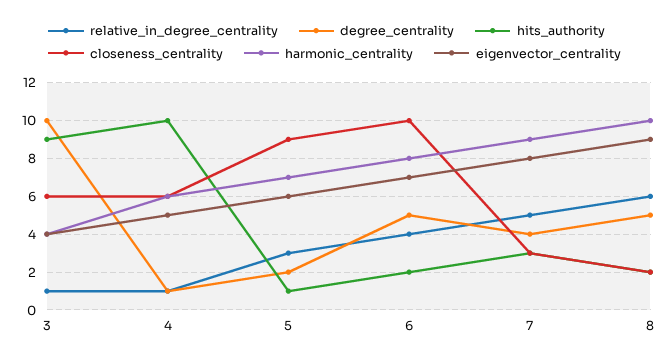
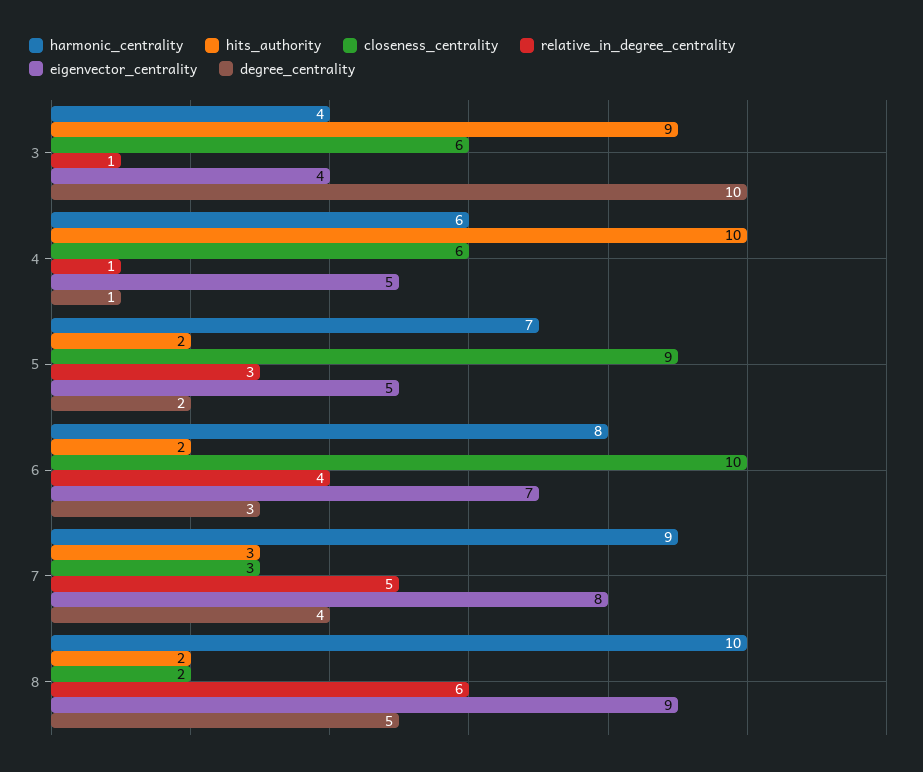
  {
    "relative_in_degree_centrality": {
      "3": 1,
      "4": 1,
      "5": 3,
      "6": 4,
      "7": 5,
      "8": 6
    },
    "degree_centrality": {
      "3": 10,
      "4": 1,
      "5": 2,
-     "6": 5,
+     "6": 3,
      "7": 4,
      "8": 5
    },
    "hits_authority": {
      "3": 9,
      "4": 10,
-     "5": 1,
+     "5": 2,
      "6": 2,
      "7": 3,
      "8": 2
    },
    "closeness_centrality": {
      "3": 6,
      "4": 6,
      "5": 9,
      "6": 10,
      "7": 3,
      "8": 2
    },
    "harmonic_centrality": {
      "3": 4,
      "4": 6,
      "5": 7,
      "6": 8,
      "7": 9,
      "8": 10
    },
    "eigenvector_centrality": {
      "3": 4,
      "4": 5,
-     "5": 6,
+     "5": 5,
      "6": 7,
      "7": 8,
      "8": 9
    }
  }

